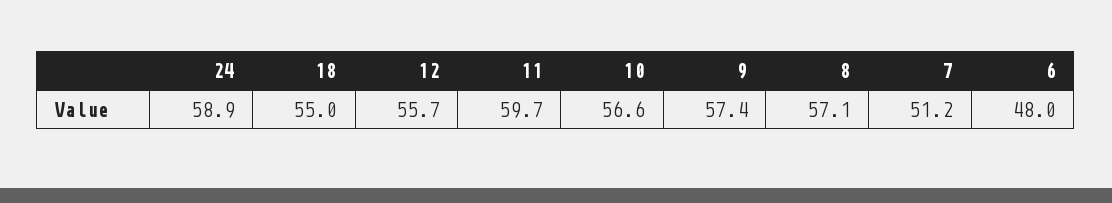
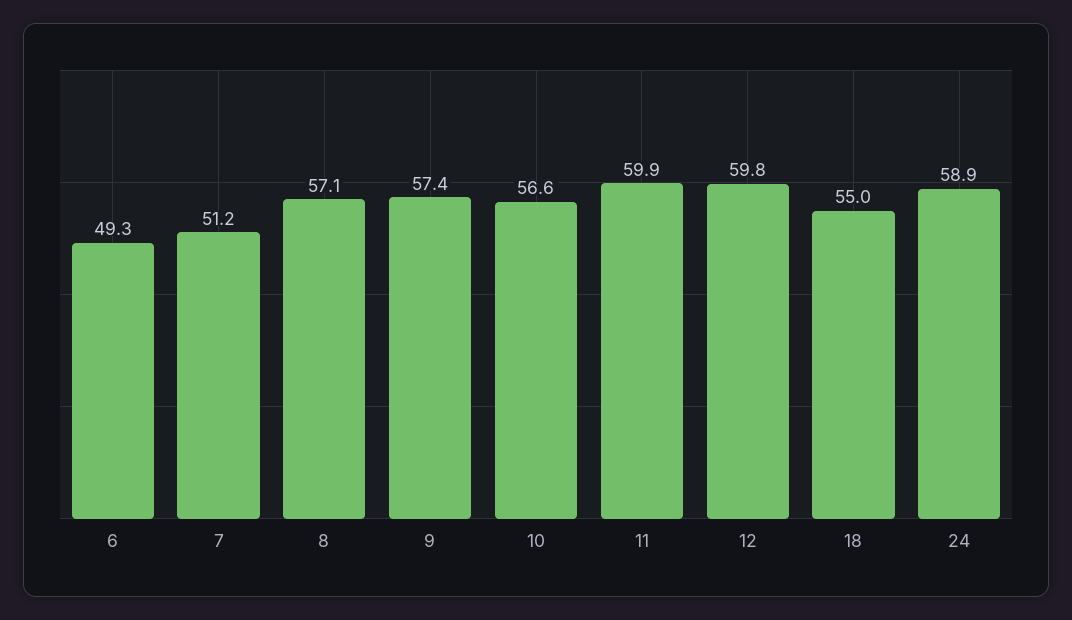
  {
    "24": 58.9,
    "18": 55,
-   "12": 55.7,
+   "12": 59.8,
-   "11": 59.7,
+   "11": 59.9,
    "10": 56.6,
    "9": 57.4,
    "8": 57.1,
    "7": 51.2,
-   "6": 48
+   "6": 49.3
  }

